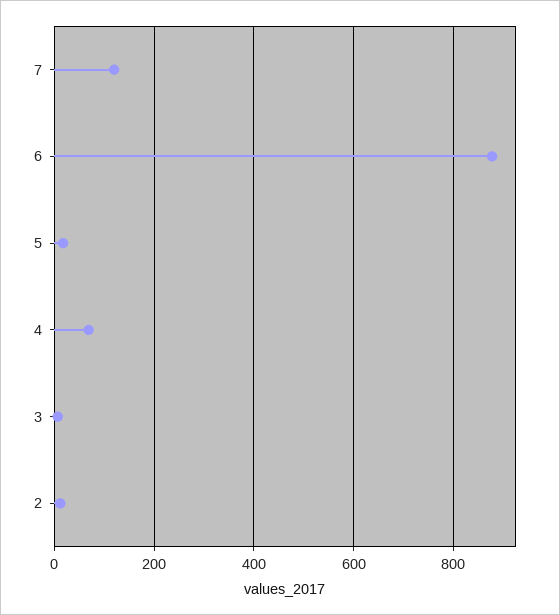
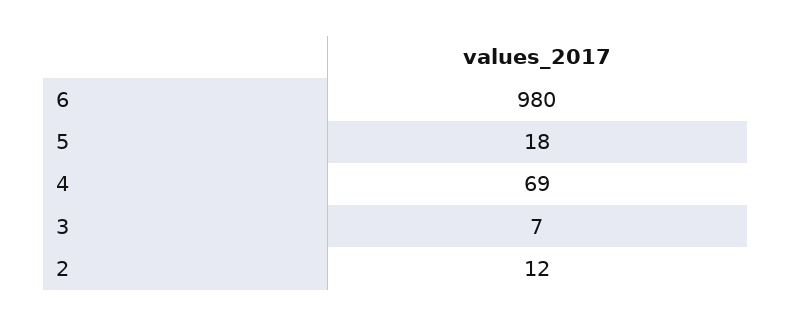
  {
-   "7": 120,
-   "6": 880,
+   "6": 980,
    "5": 18,
    "4": 69,
    "3": 7,
    "2": 12
  }

